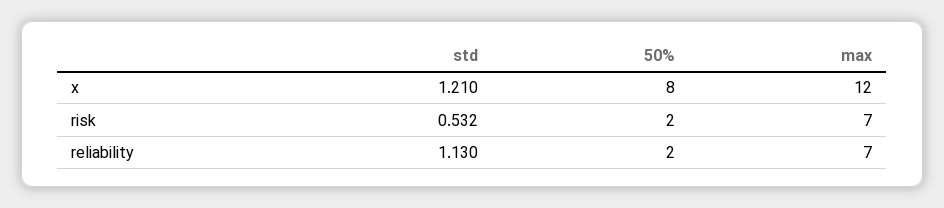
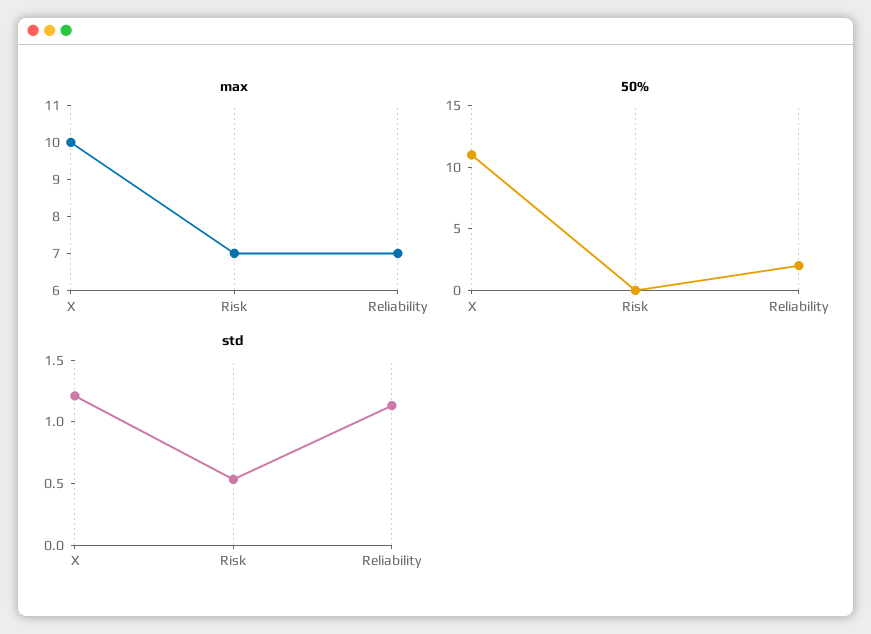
  {
    "std": {
      "x": 1.21,
      "risk": 0.532,
      "reliability": 1.13
    },
    "50%": {
-     "x": 8,
+     "x": 11,
-     "risk": 2,
+     "risk": 0,
      "reliability": 2
    },
    "max": {
-     "x": 12,
+     "x": 10,
      "risk": 7,
      "reliability": 7
    }
  }

